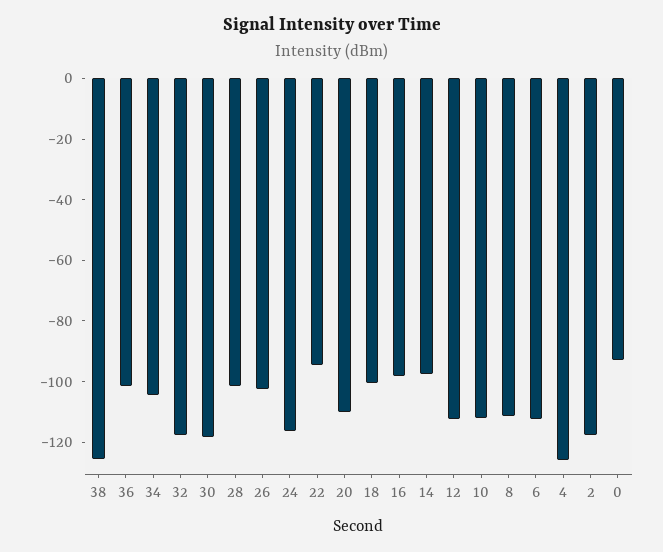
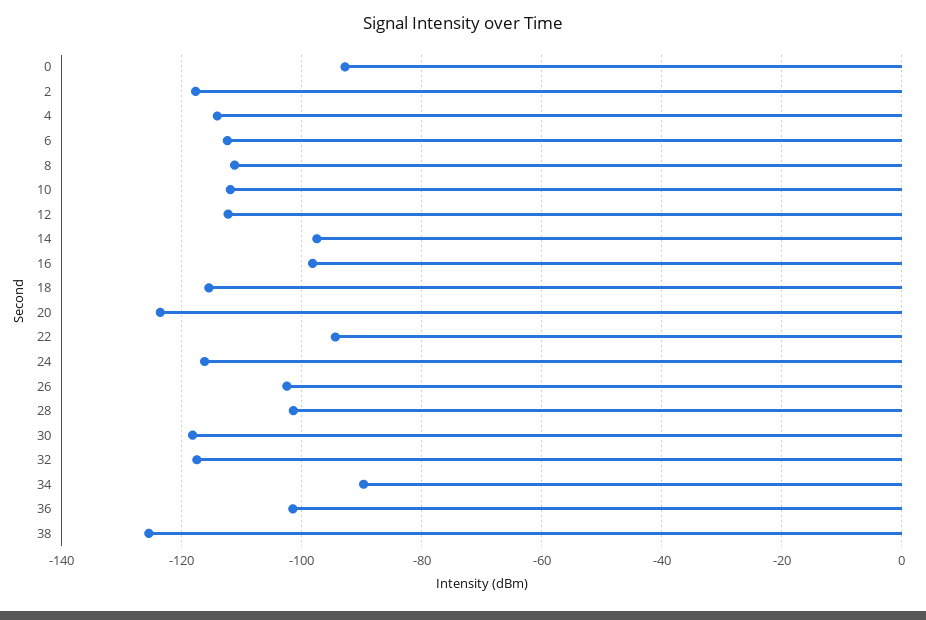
  {
    "38": -126,
    "36": -102,
-   "34": -105,
+   "34": -90,
    "32": -118,
    "30": -118,
    "28": -102,
    "26": -102,
    "24": -116,
    "22": -94,
-   "20": -110,
+   "20": -124,
-   "18": -100,
+   "18": -116,
    "16": -98,
    "14": -98,
    "12": -112,
    "10": -112,
    "8": -112,
    "6": -112,
-   "4": -125,
+   "4": -114,
    "2": -118,
    "0": -92
  }

